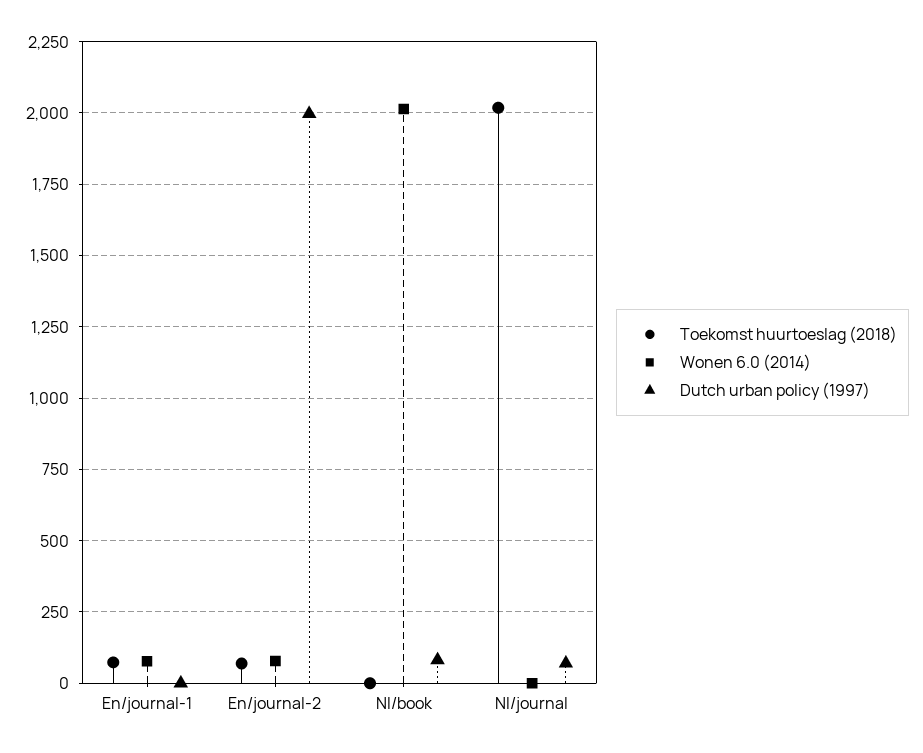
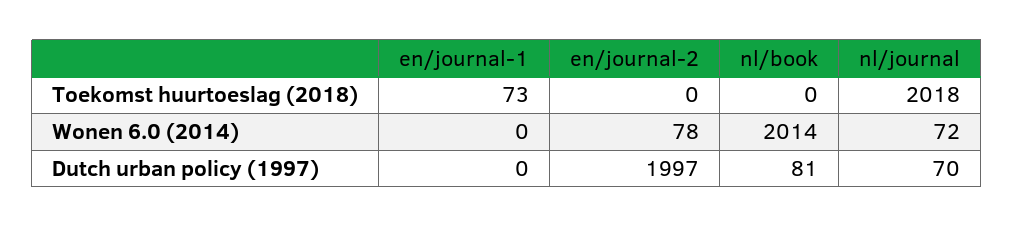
  {
    "Toekomst huurtoeslag (2018)": {
      "En/journal-1": 73,
-     "En/journal-2": 75,
+     "En/journal-2": 0,
      "Nl/book": 0,
      "Nl/journal": 2018
    },
    "Wonen 6.0 (2014)": {
-     "En/journal-1": 75,
+     "En/journal-1": 0,
      "En/journal-2": 78,
      "Nl/book": 2014,
-     "Nl/journal": 0
+     "Nl/journal": 72
    },
    "Dutch urban policy (1997)": {
      "En/journal-1": 0,
      "En/journal-2": 1997,
      "Nl/book": 81,
      "Nl/journal": 70
    }
  }

